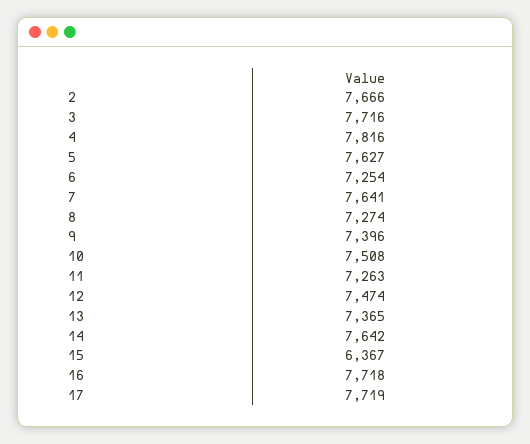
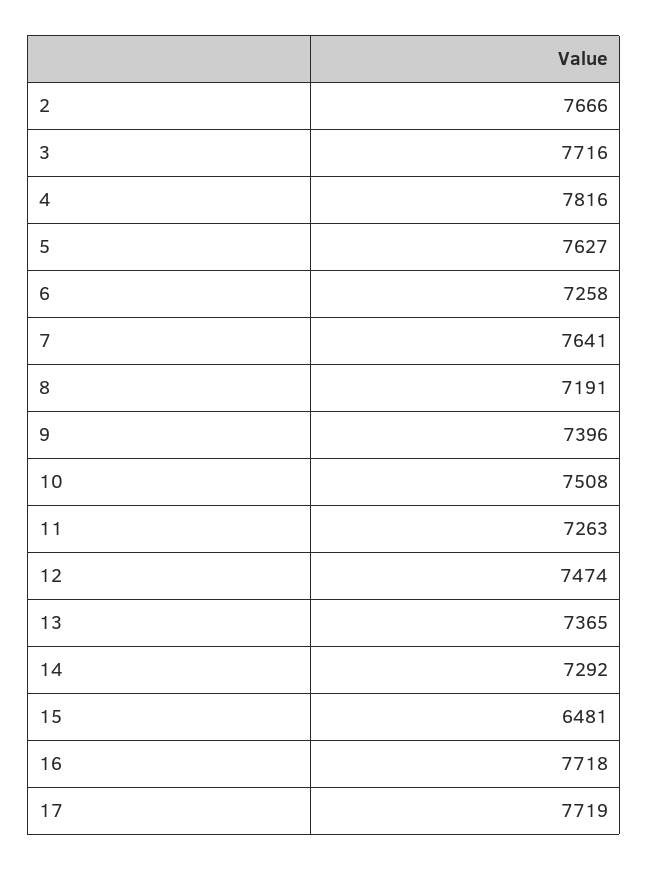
  {
    "2": 7666,
    "3": 7716,
    "4": 7816,
    "5": 7627,
-   "6": 7254,
+   "6": 7258,
    "7": 7641,
-   "8": 7274,
+   "8": 7191,
    "9": 7396,
    "10": 7508,
    "11": 7263,
    "12": 7474,
    "13": 7365,
-   "14": 7642,
+   "14": 7292,
-   "15": 6367,
+   "15": 6481,
    "16": 7718,
    "17": 7719
  }

